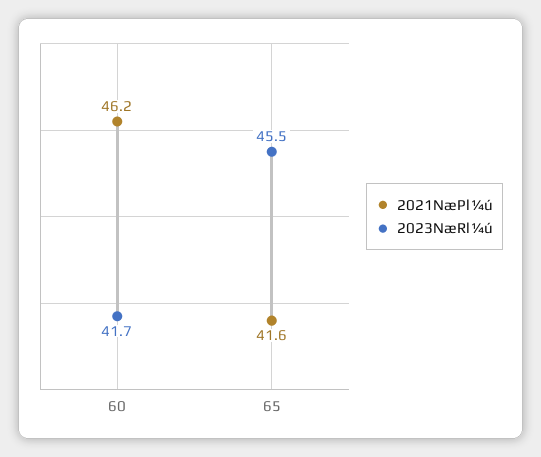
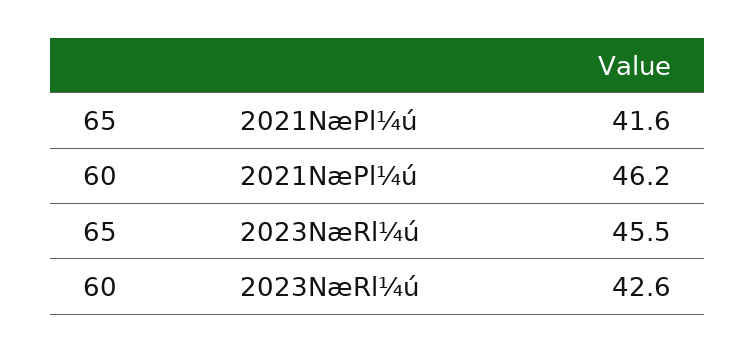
  {
    "2021NæPl¼ú": {
      "60": 46.2,
      "65": 41.6
    },
    "2023NæRl¼ú": {
-     "60": 41.7,
+     "60": 42.6,
      "65": 45.5
    }
  }

